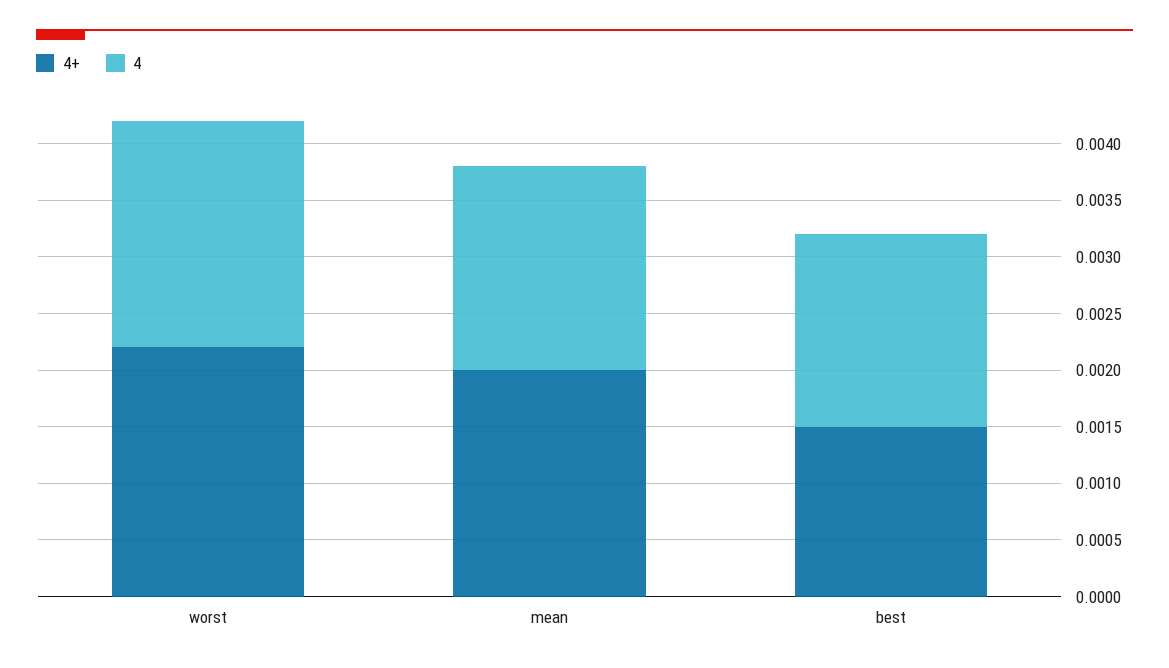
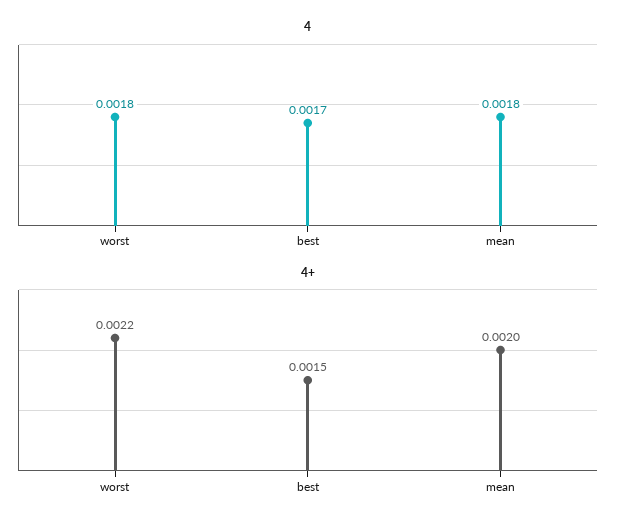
  {
    "4+": {
      "worst": 0.0022,
      "mean": 0.002,
      "best": 0.0015
    },
    "4": {
-     "worst": 0.002,
+     "worst": 0.0018,
      "mean": 0.0018,
      "best": 0.0017
    }
  }

